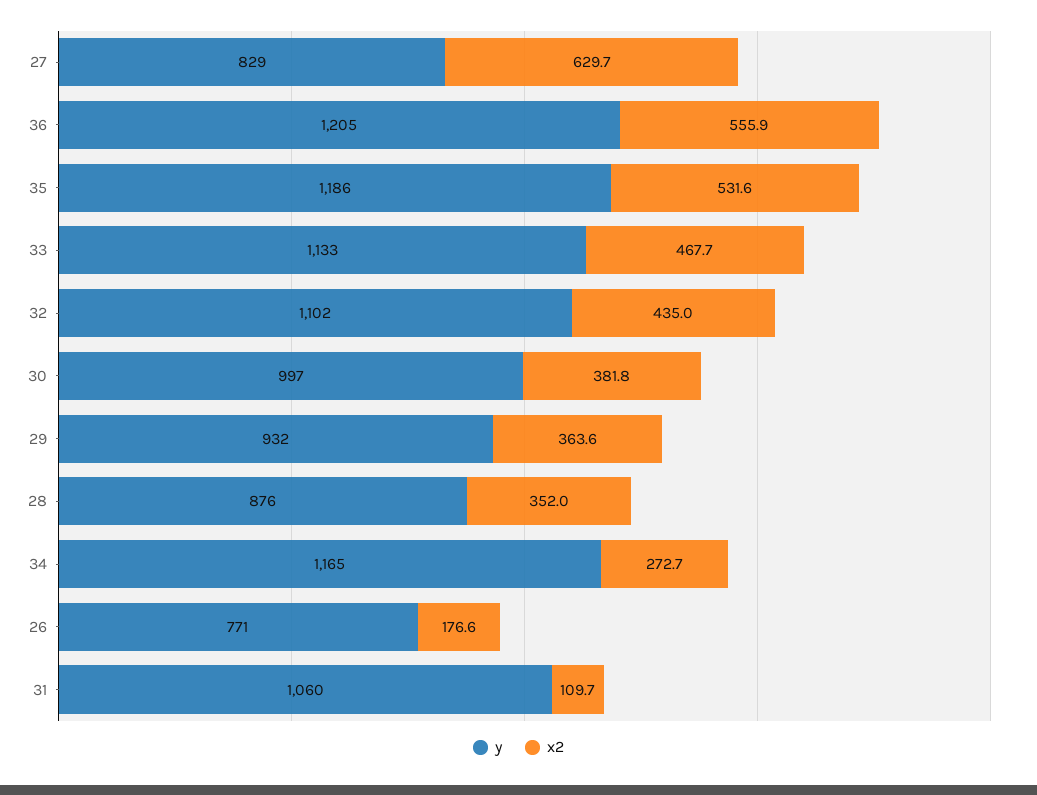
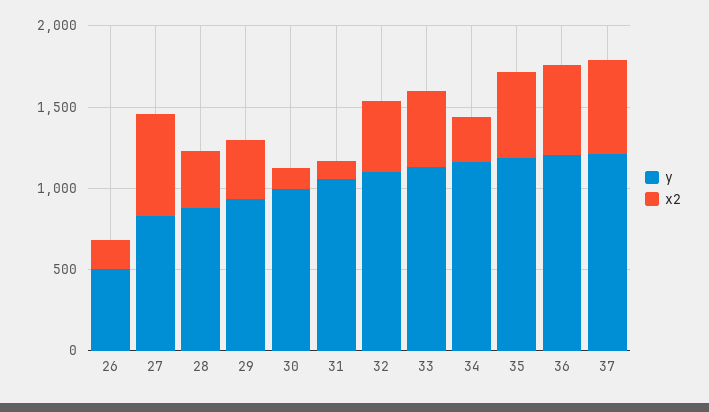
  {
    "y": {
      "27": 829,
      "36": 1205,
      "35": 1186,
      "33": 1133,
      "32": 1102,
      "30": 997,
      "29": 932,
      "28": 876,
      "34": 1165,
-     "26": 771,
+     "26": 500,
-     "31": 1060
+     "31": 1060,
+     "37": 1200
    },
    "x2": {
      "27": 629.7,
      "36": 555.9,
      "35": 531.6,
      "33": 467.7,
      "32": 435,
-     "30": 381.8,
+     "30": 100,
      "29": 363.6,
      "28": 352,
      "34": 272.7,
      "26": 176.6,
-     "31": 109.7
+     "31": 109.7,
+     "37": 600
    }
  }

